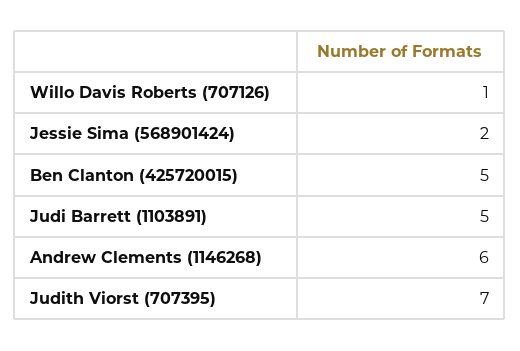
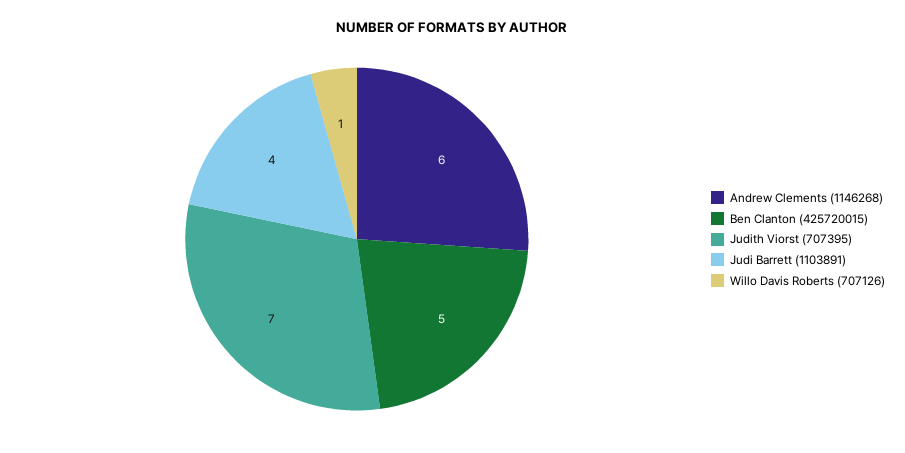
  {
    "Willo Davis Roberts (707126)": 1,
-   "Jessie Sima (568901424)": 2,
    "Ben Clanton (425720015)": 5,
-   "Judi Barrett (1103891)": 5,
+   "Judi Barrett (1103891)": 4,
    "Andrew Clements (1146268)": 6,
    "Judith Viorst (707395)": 7
  }

